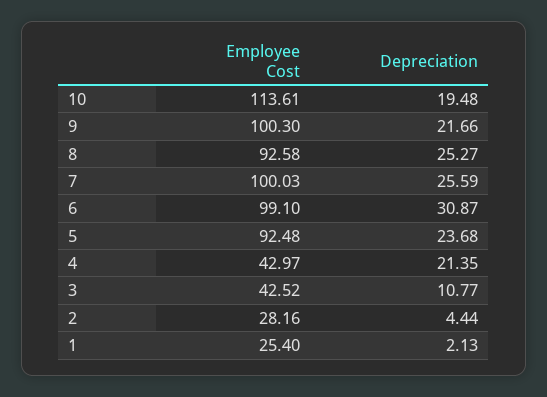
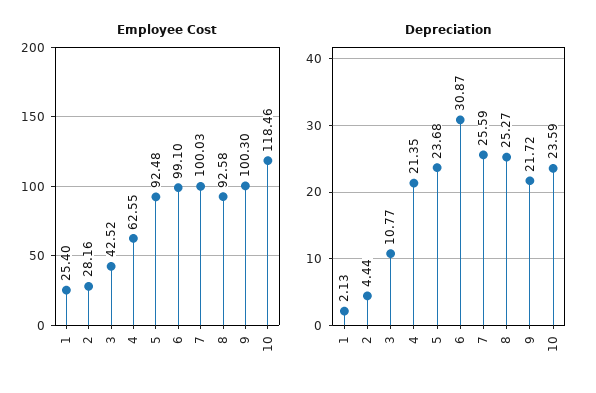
  {
    "Employee Cost": {
-     "10": 113.61,
+     "10": 118.46,
      "9": 100.3,
      "8": 92.58,
      "7": 100.03,
      "6": 99.1,
      "5": 92.48,
-     "4": 42.97,
+     "4": 62.55,
      "3": 42.52,
      "2": 28.16,
      "1": 25.4
    },
    "Depreciation": {
-     "10": 19.48,
+     "10": 23.59,
-     "9": 21.66,
+     "9": 21.72,
      "8": 25.27,
      "7": 25.59,
      "6": 30.87,
      "5": 23.68,
      "4": 21.35,
      "3": 10.77,
      "2": 4.44,
      "1": 2.13
    }
  }

